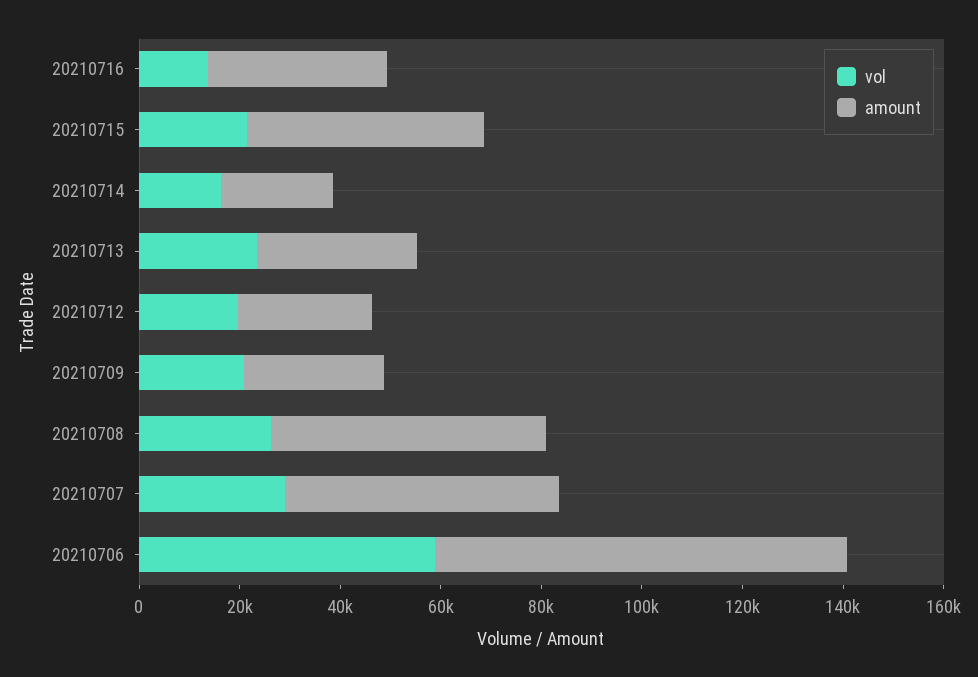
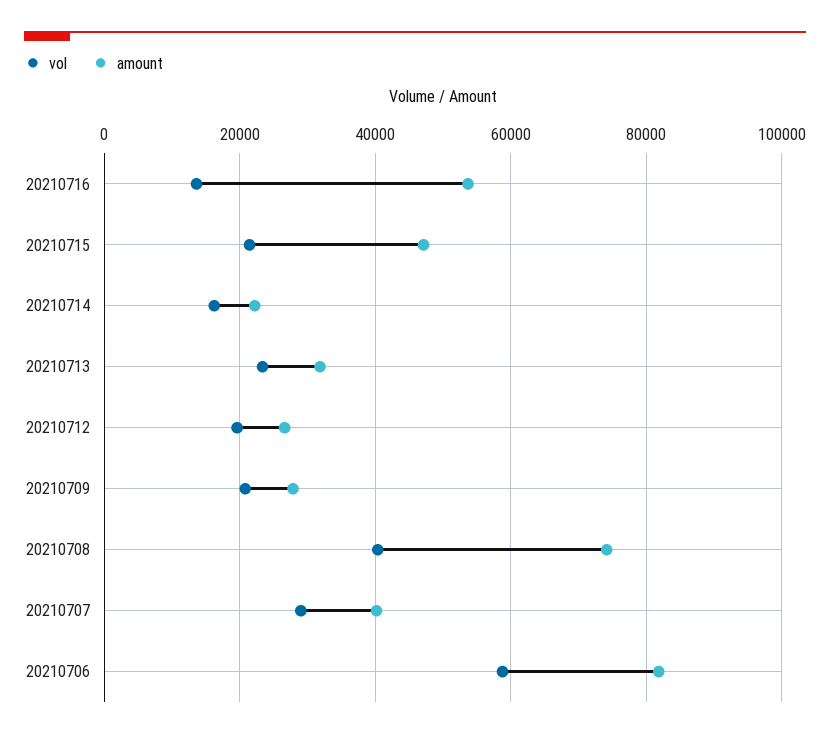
  {
    "vol": {
      "20210716": 14000,
      "20210715": 22000,
      "20210714": 16000,
      "20210713": 24000,
      "20210712": 20000,
      "20210709": 20000,
-     "20210708": 25000,
+     "20210708": 40000,
      "20210707": 30000,
      "20210706": 58000
    },
    "amount": {
-     "20210716": 35000,
+     "20210716": 54000,
      "20210715": 48000,
      "20210714": 22000,
      "20210713": 32000,
      "20210712": 26000,
      "20210709": 28000,
-     "20210708": 55000,
+     "20210708": 74000,
-     "20210707": 55000,
+     "20210707": 40000,
      "20210706": 82000
    }
  }

